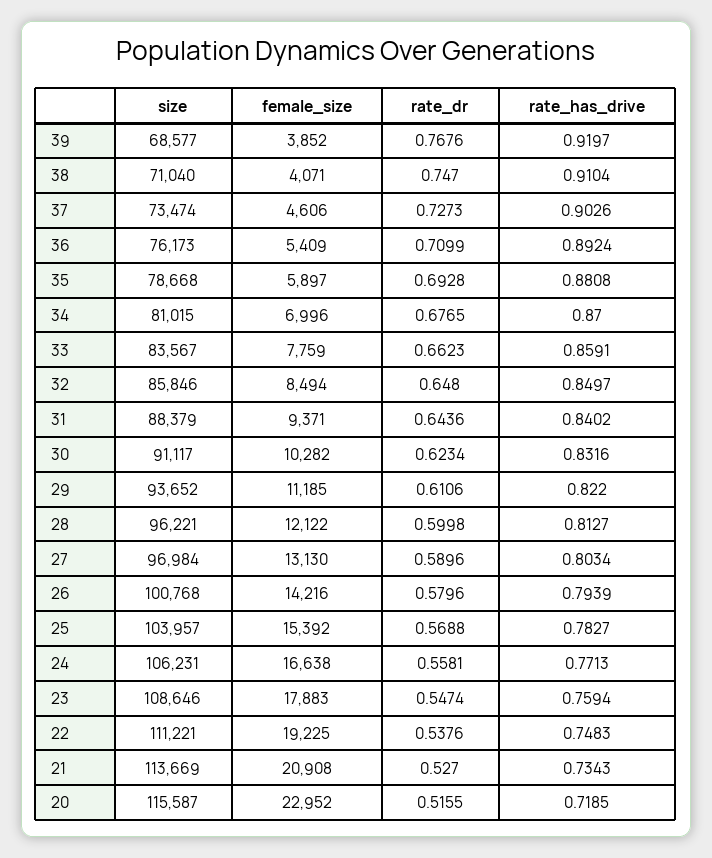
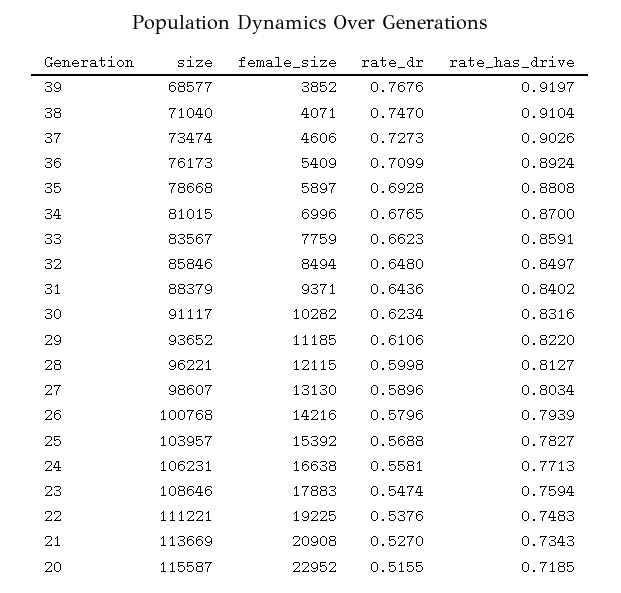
  {
    "size": {
      "39": 68577,
      "38": 71040,
      "37": 73474,
      "36": 76173,
      "35": 78668,
      "34": 81015,
      "33": 83567,
      "32": 85846,
      "31": 88379,
      "30": 91117,
      "29": 93652,
      "28": 96221,
-     "27": 96984,
+     "27": 98607,
      "26": 100768,
      "25": 103957,
      "24": 106231,
      "23": 108646,
      "22": 111221,
      "21": 113669,
      "20": 115587
    },
    "female_size": {
      "39": 3852,
      "38": 4071,
      "37": 4606,
      "36": 5409,
      "35": 5897,
      "34": 6996,
      "33": 7759,
      "32": 8494,
      "31": 9371,
      "30": 10282,
      "29": 11185,
-     "28": 12122,
+     "28": 12115,
      "27": 13130,
      "26": 14216,
      "25": 15392,
      "24": 16638,
      "23": 17883,
      "22": 19225,
      "21": 20908,
      "20": 22952
    },
    "rate_dr": {
      "39": 0.7676,
      "38": 0.747,
      "37": 0.7273,
      "36": 0.7099,
      "35": 0.6928,
      "34": 0.6765,
      "33": 0.6623,
      "32": 0.648,
      "31": 0.6436,
      "30": 0.6234,
      "29": 0.6106,
      "28": 0.5998,
      "27": 0.5896,
      "26": 0.5796,
      "25": 0.5688,
      "24": 0.5581,
      "23": 0.5474,
      "22": 0.5376,
      "21": 0.527,
      "20": 0.5155
    },
    "rate_has_drive": {
      "39": 0.9197,
      "38": 0.9104,
      "37": 0.9026,
      "36": 0.8924,
      "35": 0.8808,
      "34": 0.87,
      "33": 0.8591,
      "32": 0.8497,
      "31": 0.8402,
      "30": 0.8316,
      "29": 0.822,
      "28": 0.8127,
      "27": 0.8034,
      "26": 0.7939,
      "25": 0.7827,
      "24": 0.7713,
      "23": 0.7594,
      "22": 0.7483,
      "21": 0.7343,
      "20": 0.7185
    }
  }

